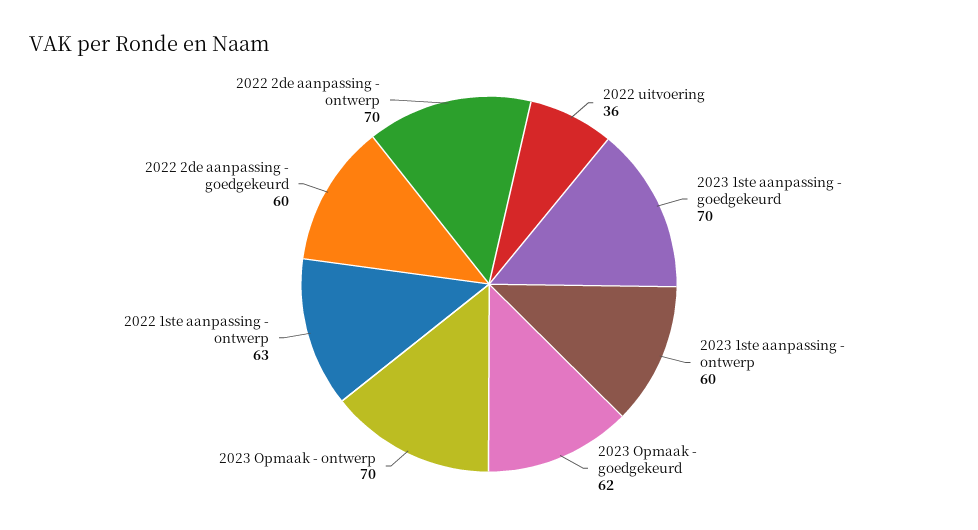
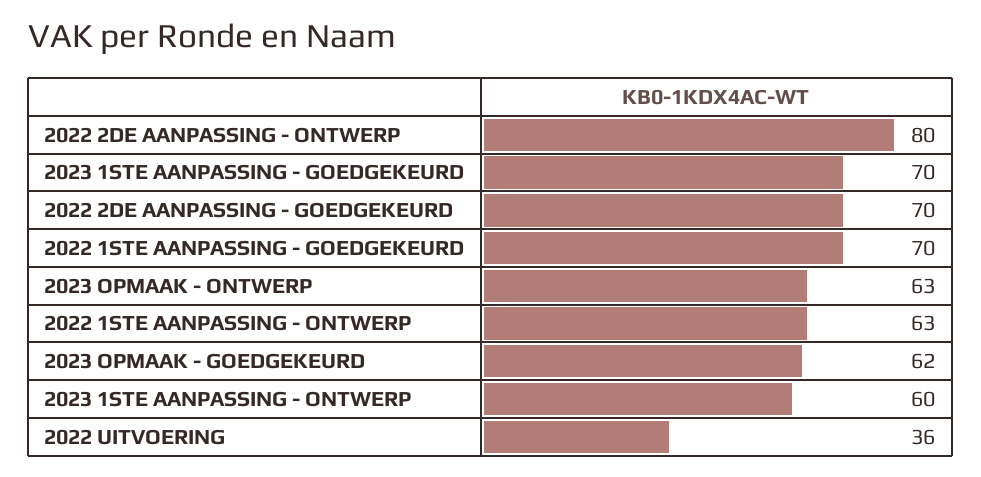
  {
    "2022 uitvoering": 36,
    "2023 1ste aanpassing - goedgekeurd": 70,
    "2023 1ste aanpassing - ontwerp": 60,
    "2023 Opmaak - goedgekeurd": 62,
-   "2023 Opmaak - ontwerp": 70,
+   "2023 Opmaak - ontwerp": 63,
    "2022 1ste aanpassing - ontwerp": 63,
-   "2022 2de aanpassing - goedgekeurd": 60,
+   "2022 2de aanpassing - goedgekeurd": 70,
-   "2022 2de aanpassing - ontwerp": 70
+   "2022 2de aanpassing - ontwerp": 80,
+   "2022 1STE AANPASSING - GOEDGEKEURD": 70
  }

